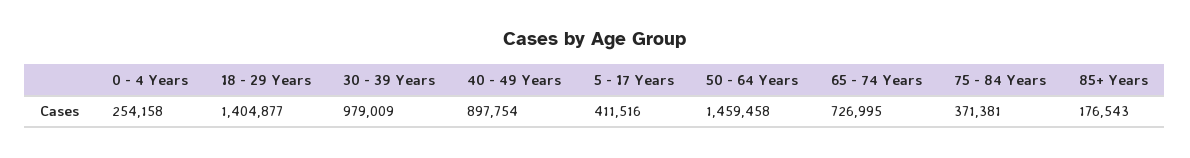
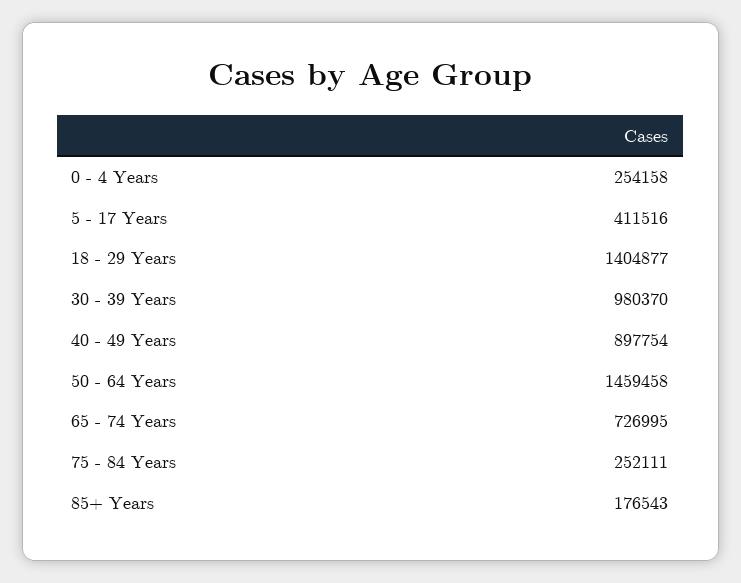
  {
    "0 - 4 Years": 254158,
    "18 - 29 Years": 1404877,
-   "30 - 39 Years": 979009,
+   "30 - 39 Years": 980370,
    "40 - 49 Years": 897754,
    "5 - 17 Years": 411516,
    "50 - 64 Years": 1459458,
    "65 - 74 Years": 726995,
-   "75 - 84 Years": 371381,
+   "75 - 84 Years": 252111,
    "85+ Years": 176543
  }

